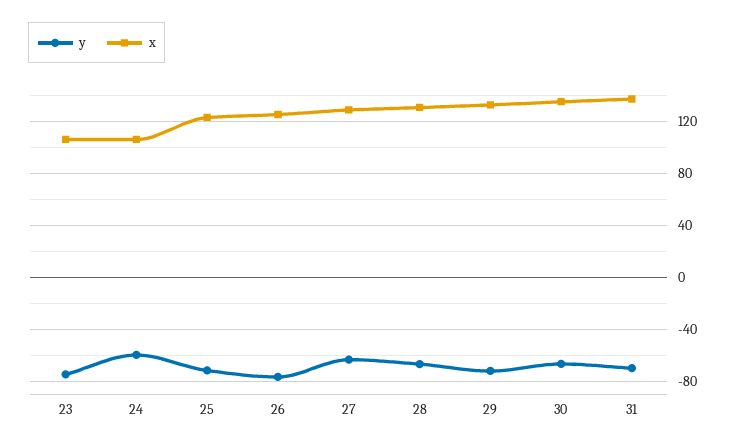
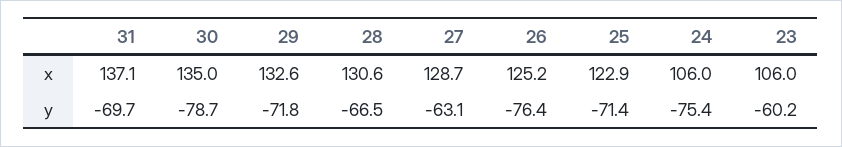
  {
    "y": {
-     "23": -75,
+     "23": -60.2,
-     "24": -60,
+     "24": -75.4,
      "25": -71.4,
      "26": -76.4,
      "27": -63.1,
      "28": -66.5,
      "29": -71.8,
-     "30": -65,
+     "30": -78.7,
      "31": -69.7
    },
    "x": {
      "23": 106,
      "24": 106,
      "25": 122.9,
      "26": 125.2,
      "27": 128.7,
      "28": 130.6,
      "29": 132.6,
      "30": 135,
      "31": 137.1
    }
  }

